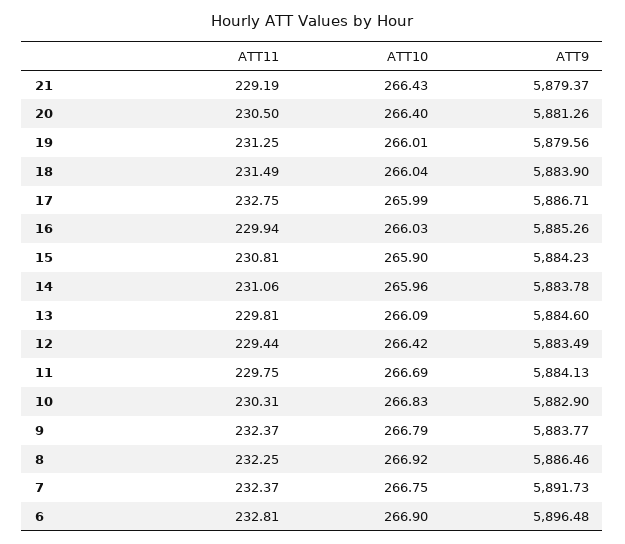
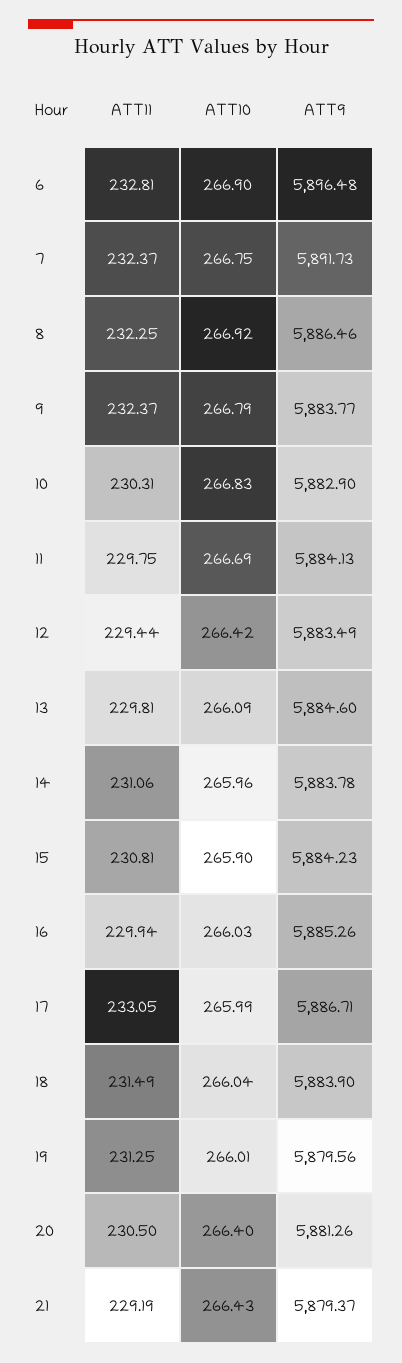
  {
    "ATT11": {
      "21": 229.19,
      "20": 230.5,
      "19": 231.25,
      "18": 231.49,
-     "17": 232.75,
+     "17": 233.05,
      "16": 229.94,
      "15": 230.81,
      "14": 231.06,
      "13": 229.81,
      "12": 229.44,
      "11": 229.75,
      "10": 230.31,
      "9": 232.37,
      "8": 232.25,
      "7": 232.37,
      "6": 232.81
    },
    "ATT10": {
      "21": 266.43,
      "20": 266.4,
      "19": 266.01,
      "18": 266.04,
      "17": 265.99,
      "16": 266.03,
      "15": 265.9,
      "14": 265.96,
      "13": 266.09,
      "12": 266.42,
      "11": 266.69,
      "10": 266.83,
      "9": 266.79,
      "8": 266.92,
      "7": 266.75,
      "6": 266.9
    },
    "ATT9": {
      "21": 5879.37,
      "20": 5881.26,
      "19": 5879.56,
      "18": 5883.9,
      "17": 5886.71,
      "16": 5885.26,
      "15": 5884.23,
      "14": 5883.78,
      "13": 5884.6,
      "12": 5883.49,
      "11": 5884.13,
      "10": 5882.9,
      "9": 5883.77,
      "8": 5886.46,
      "7": 5891.73,
      "6": 5896.48
    }
  }

